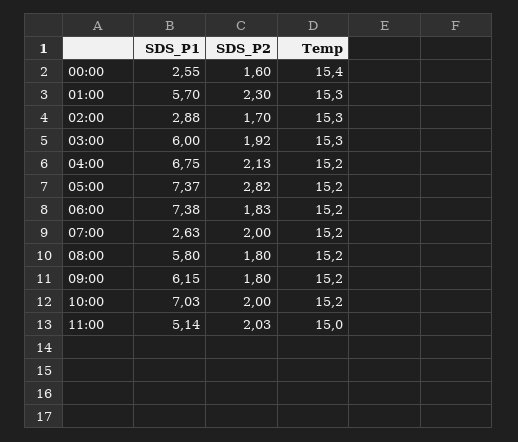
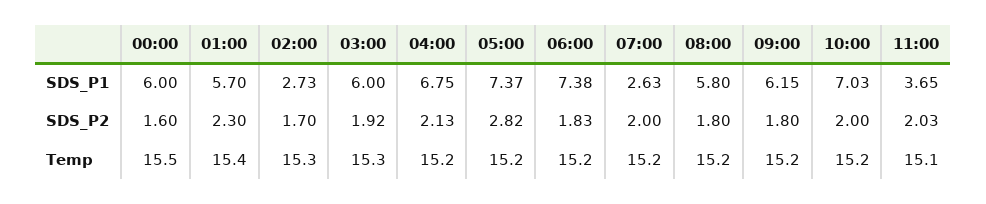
  {
    "SDS_P1": {
-     "00:00": 2.55,
+     "00:00": 6,
      "01:00": 5.7,
-     "02:00": 2.88,
+     "02:00": 2.73,
      "03:00": 6,
      "04:00": 6.75,
      "05:00": 7.37,
      "06:00": 7.38,
      "07:00": 2.63,
      "08:00": 5.8,
      "09:00": 6.15,
      "10:00": 7.03,
-     "11:00": 5.14
+     "11:00": 3.65
    },
    "SDS_P2": {
      "00:00": 1.6,
      "01:00": 2.3,
      "02:00": 1.7,
      "03:00": 1.92,
      "04:00": 2.13,
      "05:00": 2.82,
      "06:00": 1.83,
      "07:00": 2,
      "08:00": 1.8,
      "09:00": 1.8,
      "10:00": 2,
      "11:00": 2.03
    },
    "Temp": {
-     "00:00": 15.4,
+     "00:00": 15.5,
-     "01:00": 15.3,
+     "01:00": 15.4,
      "02:00": 15.3,
      "03:00": 15.3,
      "04:00": 15.2,
      "05:00": 15.2,
      "06:00": 15.2,
      "07:00": 15.2,
      "08:00": 15.2,
      "09:00": 15.2,
      "10:00": 15.2,
-     "11:00": 15
+     "11:00": 15.1
    }
  }

